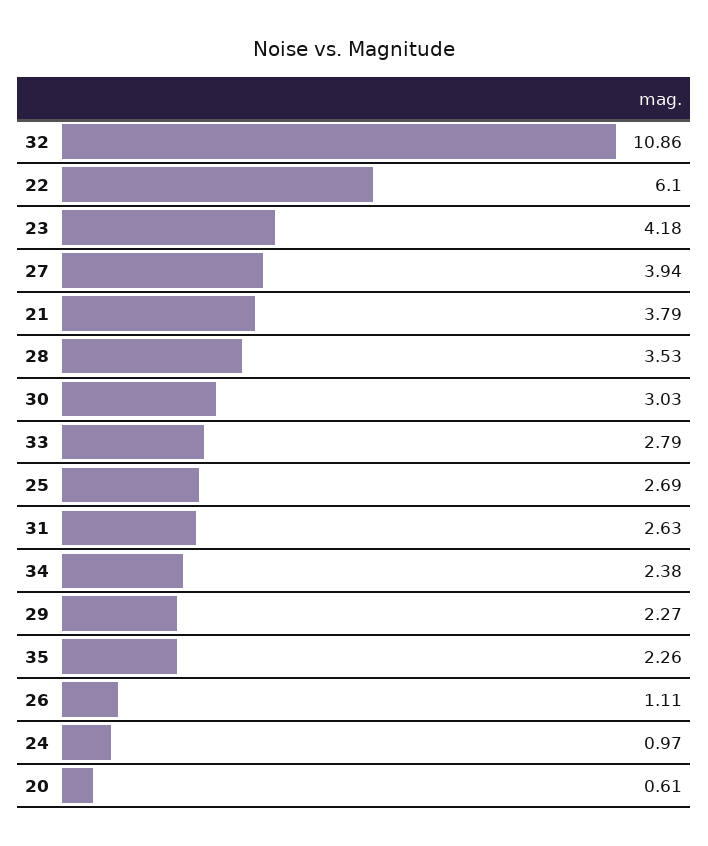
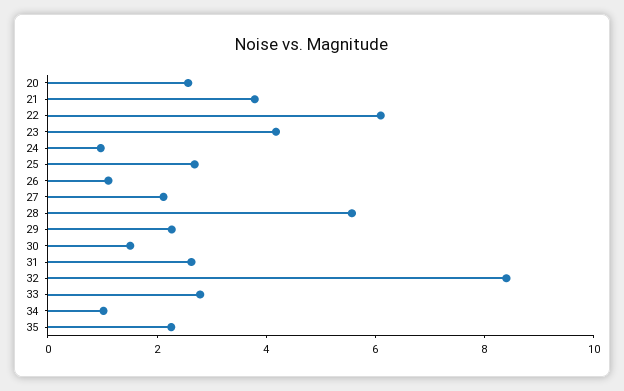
  {
-   "32": 10.86,
+   "32": 8.5,
    "22": 6.1,
    "23": 4.18,
-   "27": 3.94,
+   "27": 2,
    "21": 3.79,
-   "28": 3.53,
+   "28": 5.5,
-   "30": 3.03,
+   "30": 1.5,
    "33": 2.79,
    "25": 2.69,
    "31": 2.63,
-   "34": 2.38,
+   "34": 1,
    "29": 2.27,
    "35": 2.26,
    "26": 1.11,
    "24": 0.97,
-   "20": 0.61
+   "20": 2.5
  }

